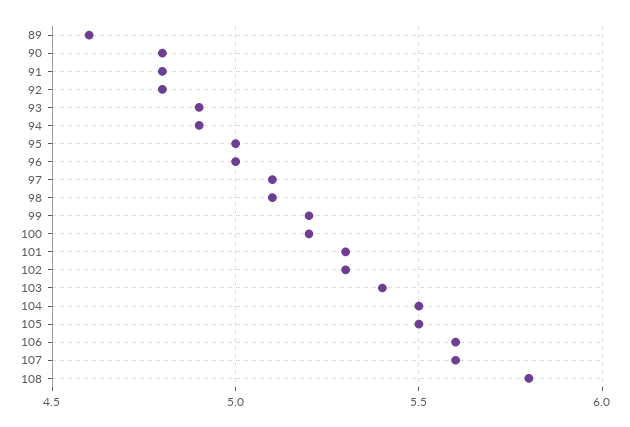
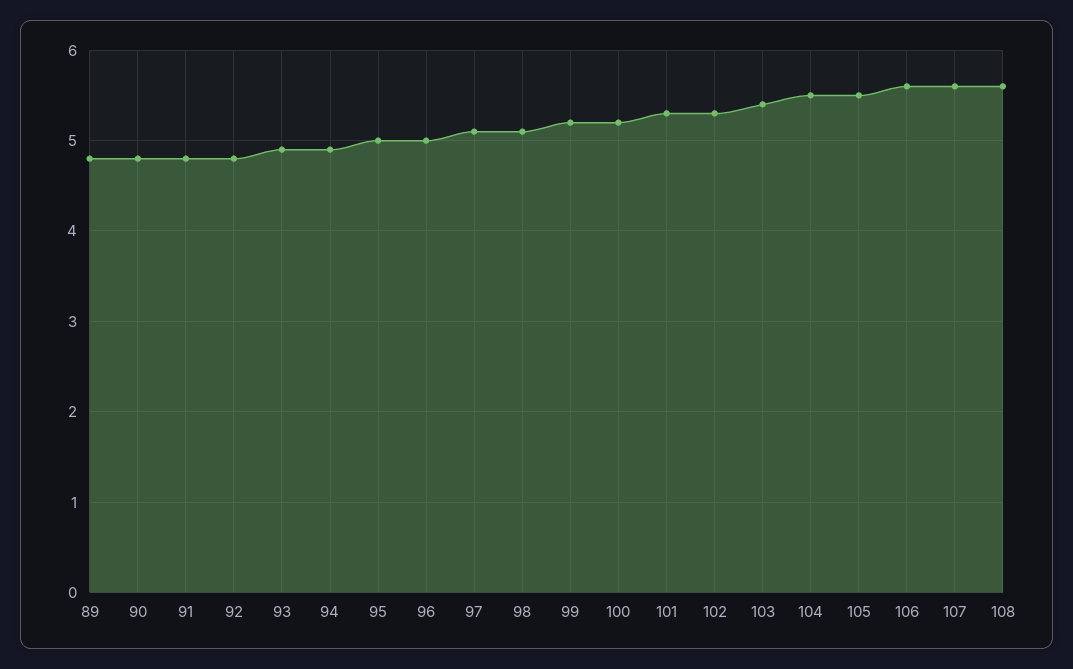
  {
-   "89": 4.6,
+   "89": 4.8,
    "90": 4.8,
    "91": 4.8,
    "92": 4.8,
    "93": 4.9,
    "94": 4.9,
    "95": 5,
    "96": 5,
    "97": 5.1,
    "98": 5.1,
    "99": 5.2,
    "100": 5.2,
    "101": 5.3,
    "102": 5.3,
    "103": 5.4,
    "104": 5.5,
    "105": 5.5,
    "106": 5.6,
    "107": 5.6,
-   "108": 5.8
+   "108": 5.6
  }

